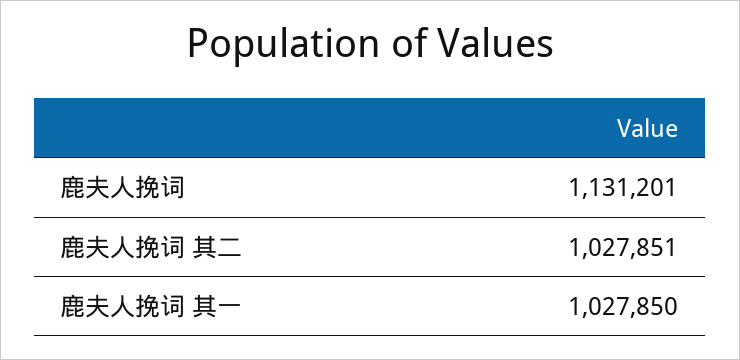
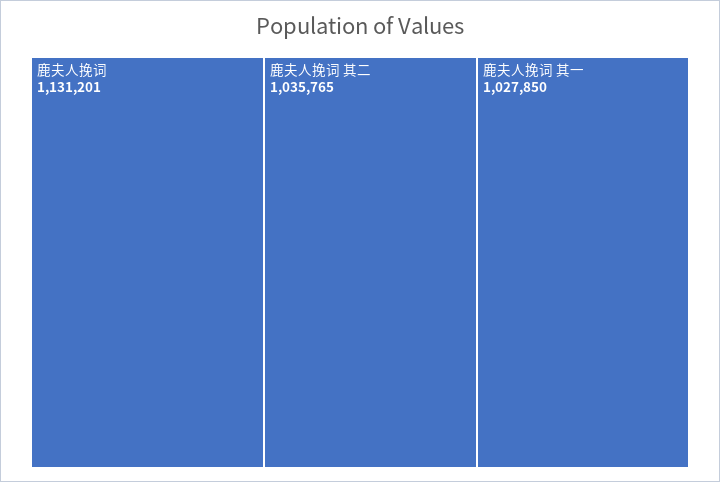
  {
    "鹿夫人挽词": 1131201,
-   "鹿夫人挽词 其二": 1027851,
+   "鹿夫人挽词 其二": 1035765,
    "鹿夫人挽词 其一": 1027850
  }

